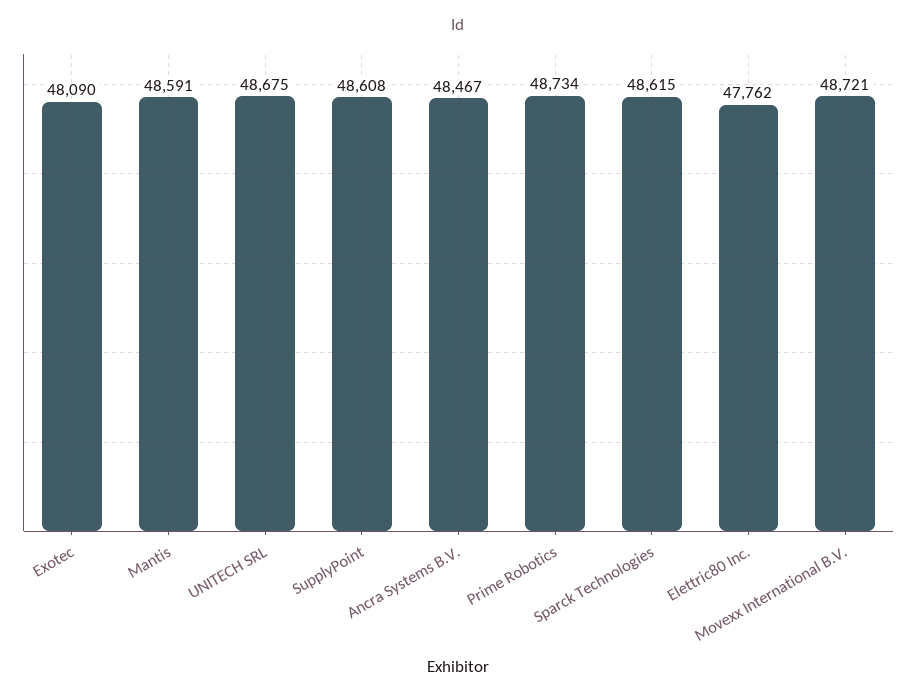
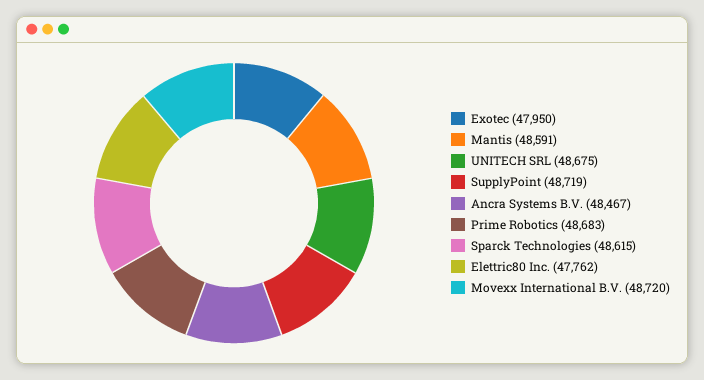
  {
-   "Exotec": 48090,
+   "Exotec": 47950,
    "Mantis": 48591,
    "UNITECH SRL": 48675,
-   "SupplyPoint": 48608,
+   "SupplyPoint": 48719,
    "Ancra Systems B.V.": 48467,
-   "Prime Robotics": 48734,
+   "Prime Robotics": 48683,
    "Sparck Technologies": 48615,
    "Elettric80 Inc.": 47762,
-   "Movexx International B.V.": 48721
+   "Movexx International B.V.": 48720
  }

